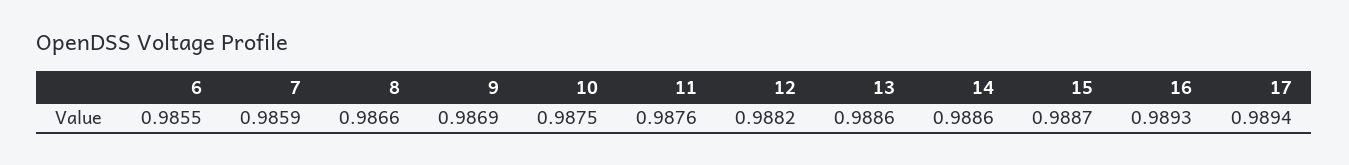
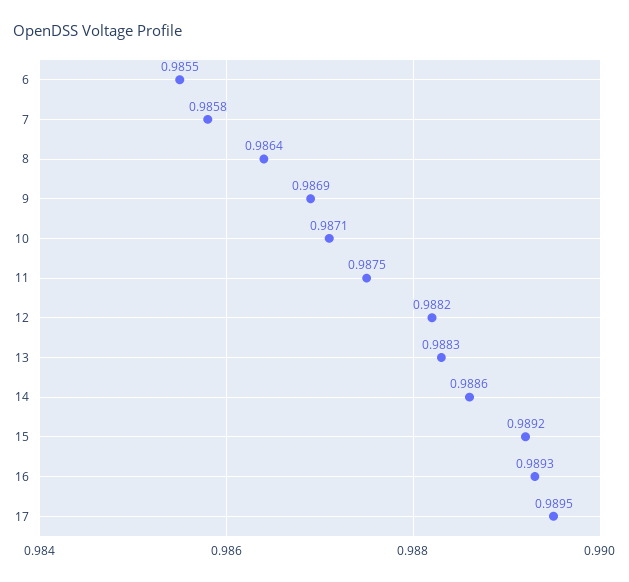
  {
    "6": 0.9855,
-   "7": 0.9859,
+   "7": 0.9858,
-   "8": 0.9866,
+   "8": 0.9864,
    "9": 0.9869,
-   "10": 0.9875,
+   "10": 0.9871,
-   "11": 0.9876,
+   "11": 0.9875,
    "12": 0.9882,
-   "13": 0.9886,
+   "13": 0.9883,
    "14": 0.9886,
-   "15": 0.9887,
+   "15": 0.9892,
    "16": 0.9893,
-   "17": 0.9894
+   "17": 0.9895
  }

